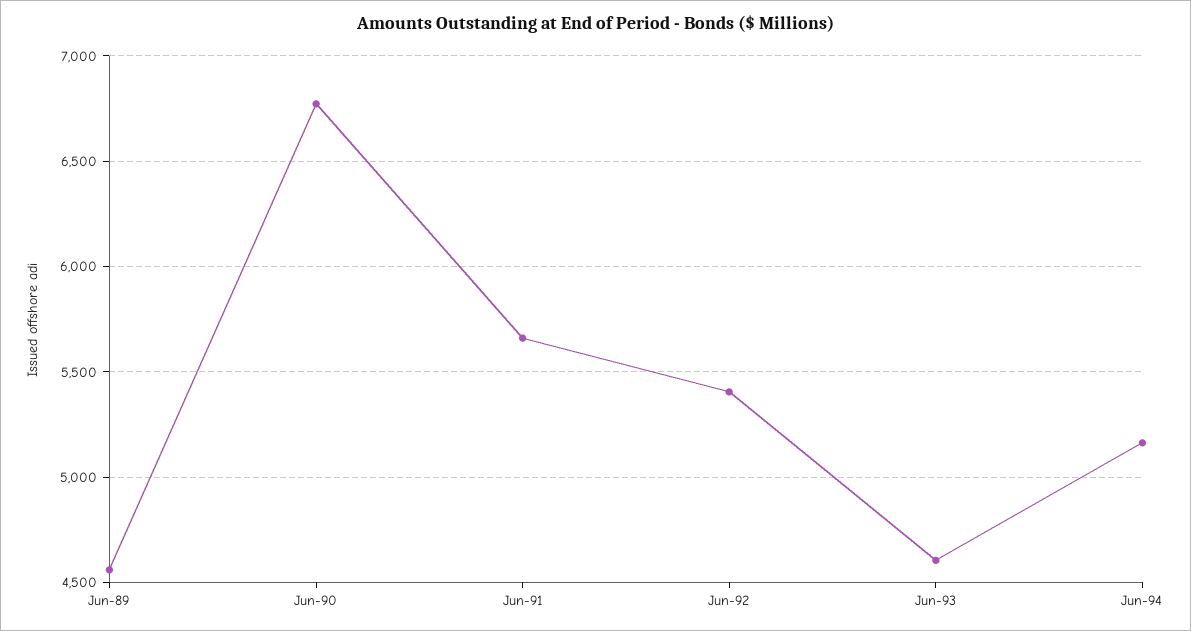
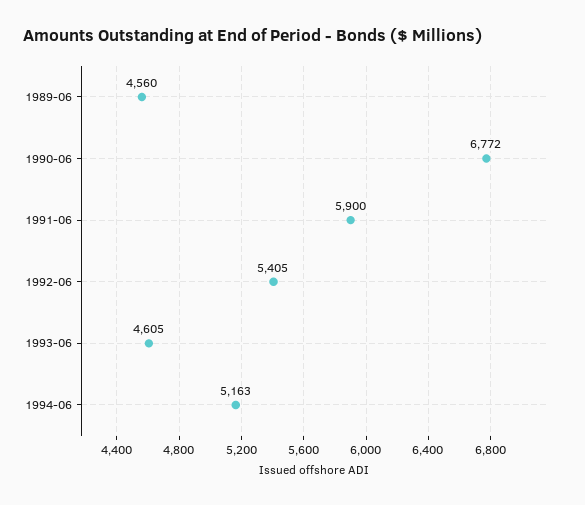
  {
    "Jun-89": 4560,
    "Jun-90": 6772,
-   "Jun-91": 5650,
+   "Jun-91": 5900,
    "Jun-92": 5405,
    "Jun-93": 4605,
    "Jun-94": 5163
  }

